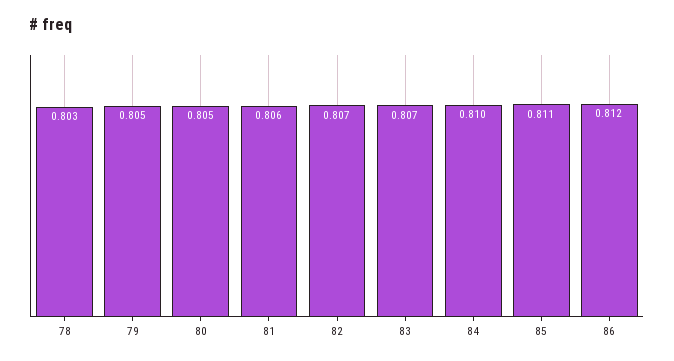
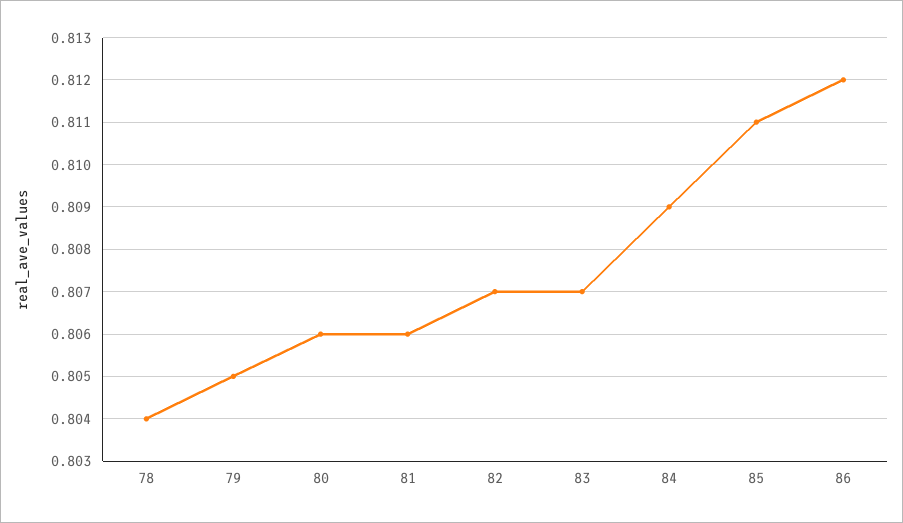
  {
-   "78": 0.803,
+   "78": 0.804,
    "79": 0.805,
-   "80": 0.805,
+   "80": 0.806,
    "81": 0.806,
    "82": 0.807,
    "83": 0.807,
-   "84": 0.81,
+   "84": 0.809,
    "85": 0.811,
    "86": 0.812
  }

